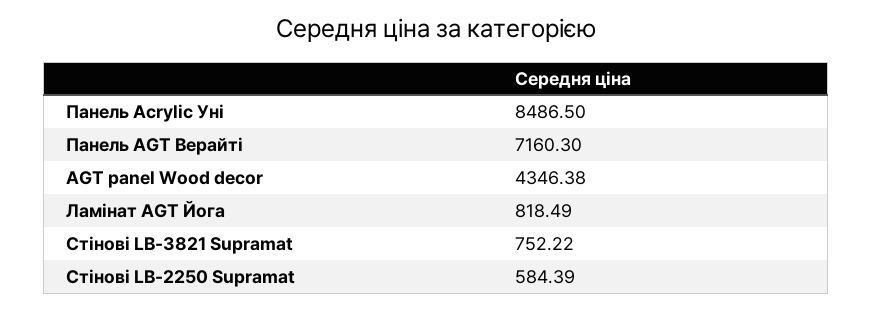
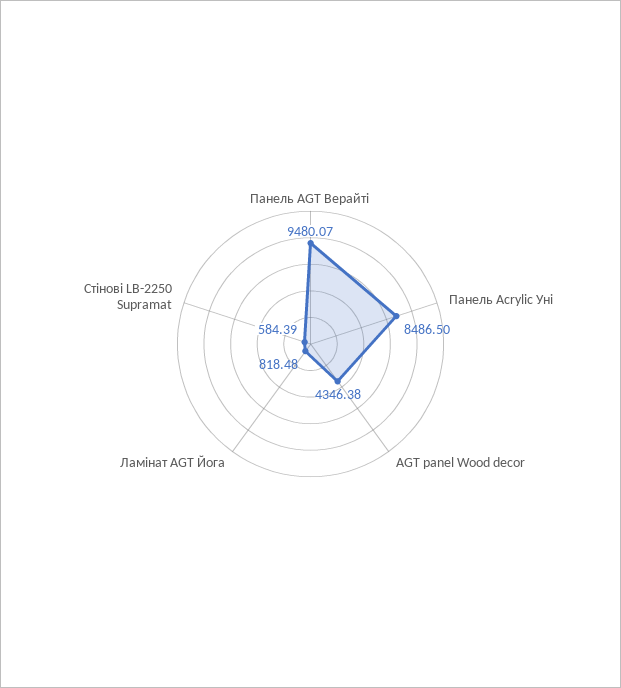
  {
    "Панель Acrylic Уні": 8486.5,
-   "Панель AGT Верайті": 7160.3,
+   "Панель AGT Верайті": 9480.07,
    "AGT panel Wood decor": 4346.38,
-   "Ламінат AGT Йога": 818.49,
+   "Ламінат AGT Йога": 818.48,
-   "Стінові LB-3821 Supramat": 752.22,
    "Стінові LB-2250 Supramat": 584.39
  }

